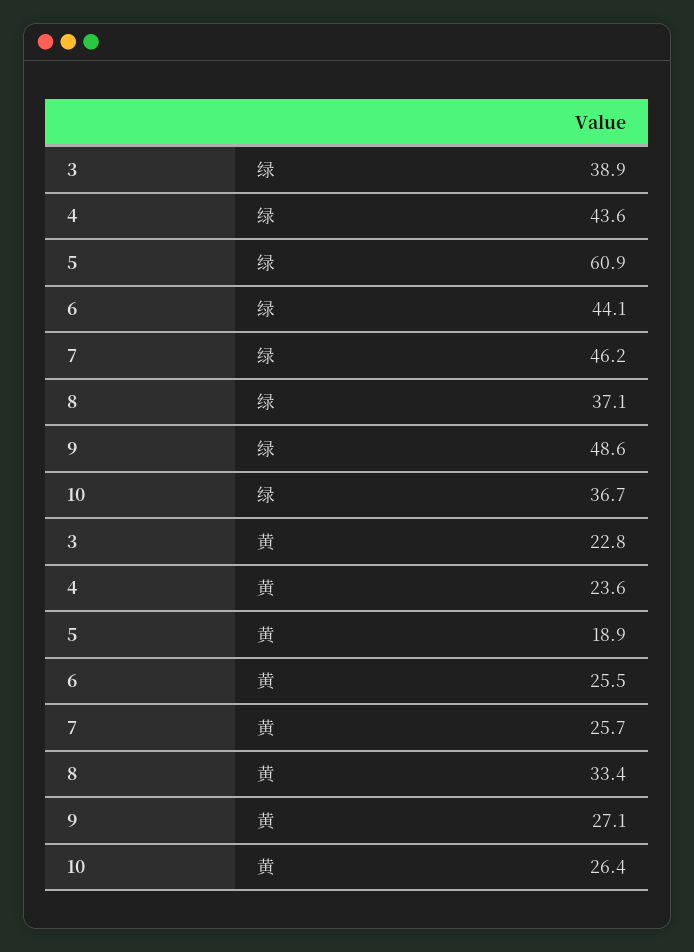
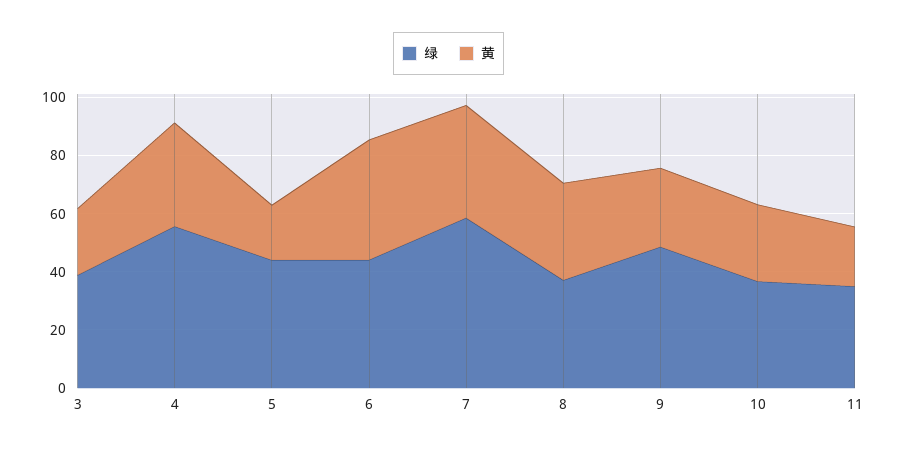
  {
    "绿": {
      "3": 38.9,
-     "4": 43.6,
+     "4": 55,
-     "5": 60.9,
+     "5": 45,
      "6": 44.1,
-     "7": 46.2,
+     "7": 60,
      "8": 37.1,
      "9": 48.6,
-     "10": 36.7
+     "10": 36.7,
+     "11": 35
    },
    "黄": {
      "3": 22.8,
-     "4": 23.6,
+     "4": 35,
      "5": 18.9,
-     "6": 25.5,
+     "6": 40,
-     "7": 25.7,
+     "7": 40,
      "8": 33.4,
      "9": 27.1,
-     "10": 26.4
+     "10": 26.4,
+     "11": 20
    }
  }

